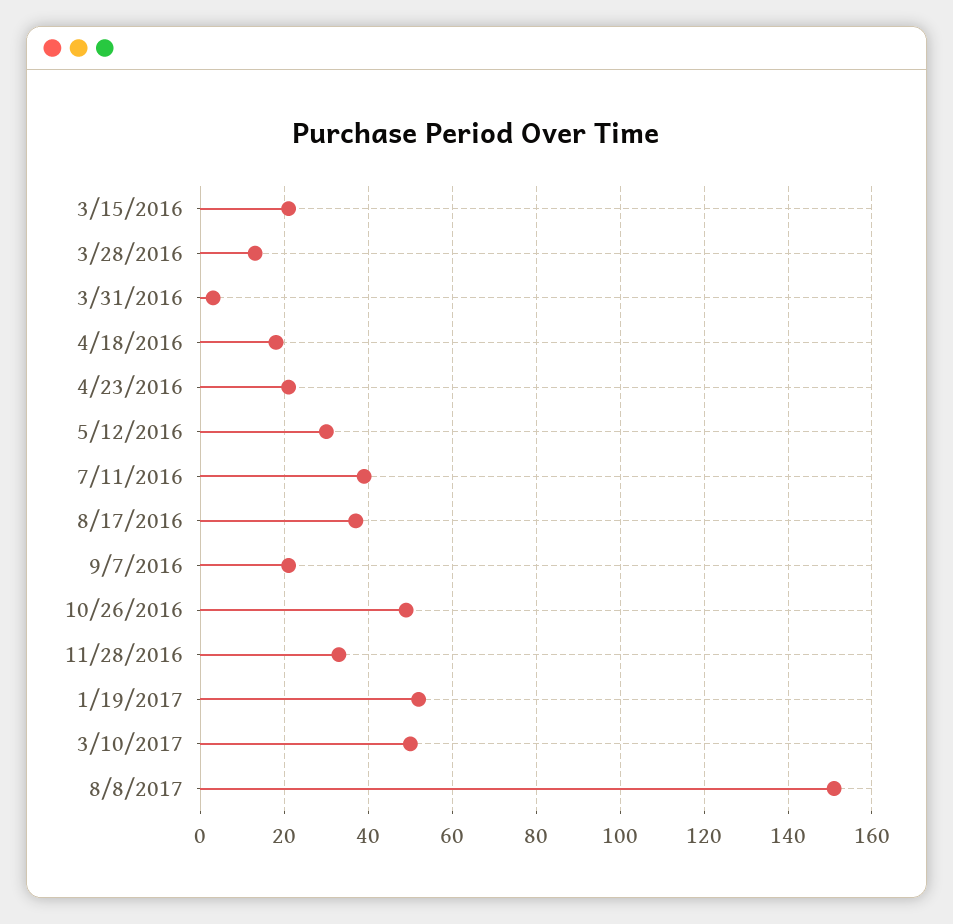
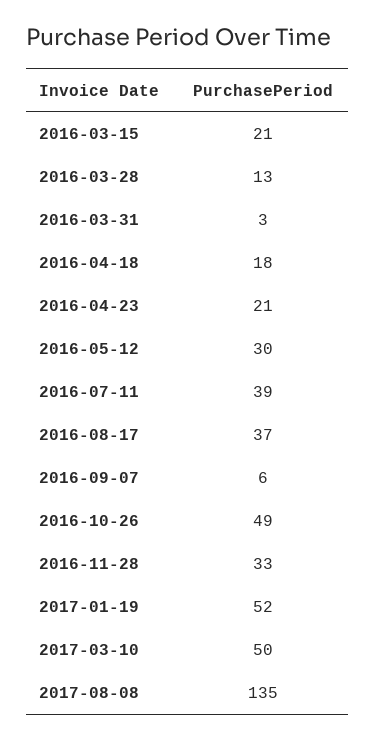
  {
    "3/15/2016": 21,
    "3/28/2016": 13,
    "3/31/2016": 3,
    "4/18/2016": 18,
    "4/23/2016": 21,
    "5/12/2016": 30,
    "7/11/2016": 39,
    "8/17/2016": 37,
-   "9/7/2016": 20,
+   "9/7/2016": 6,
    "10/26/2016": 49,
    "11/28/2016": 33,
    "1/19/2017": 52,
    "3/10/2017": 50,
-   "8/8/2017": 150
+   "8/8/2017": 135
  }

